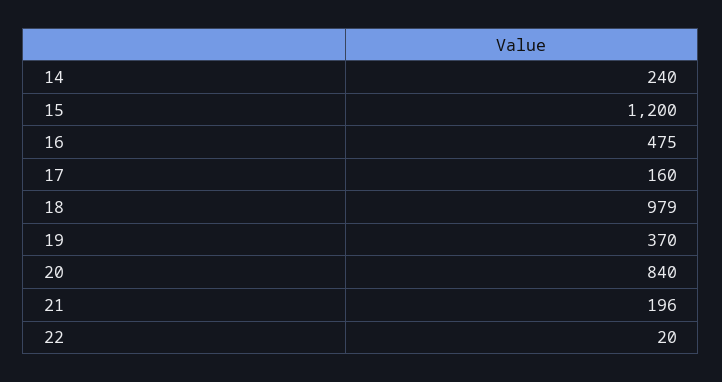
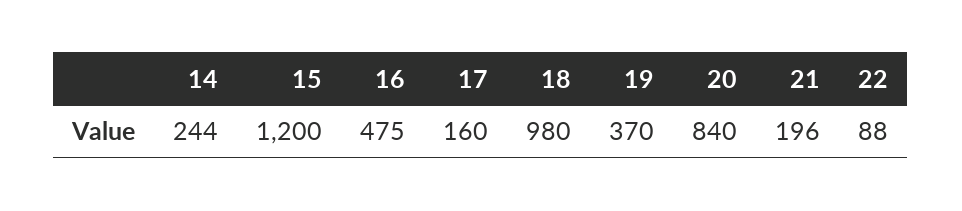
  {
-   "14": 240,
+   "14": 244,
    "15": 1200,
    "16": 475,
    "17": 160,
-   "18": 979,
+   "18": 980,
    "19": 370,
    "20": 840,
    "21": 196,
-   "22": 20
+   "22": 88
  }

